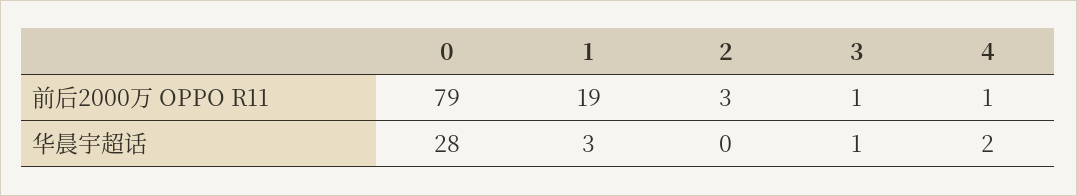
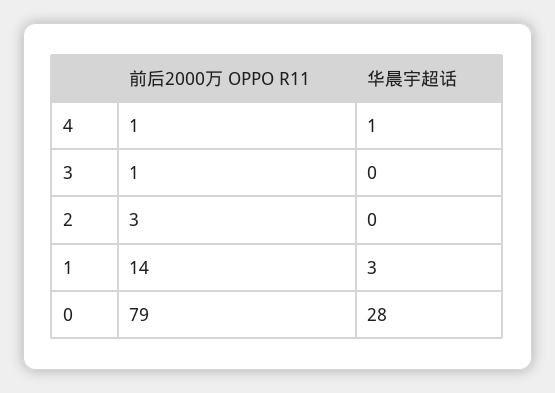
  {
    "0": {
      "前后2000万 OPPO R11": 79,
      "华晨宇超话": 28
    },
    "1": {
-     "前后2000万 OPPO R11": 19,
+     "前后2000万 OPPO R11": 14,
      "华晨宇超话": 3
    },
    "2": {
      "前后2000万 OPPO R11": 3,
      "华晨宇超话": 0
    },
    "3": {
      "前后2000万 OPPO R11": 1,
-     "华晨宇超话": 1
+     "华晨宇超话": 0
    },
    "4": {
      "前后2000万 OPPO R11": 1,
-     "华晨宇超话": 2
+     "华晨宇超话": 1
    }
  }

